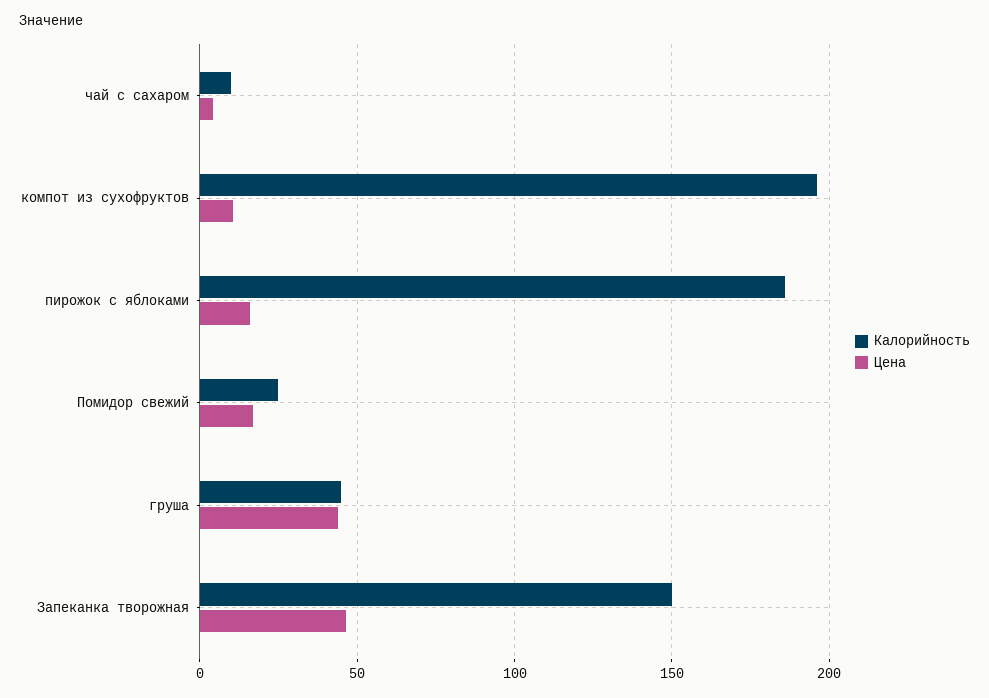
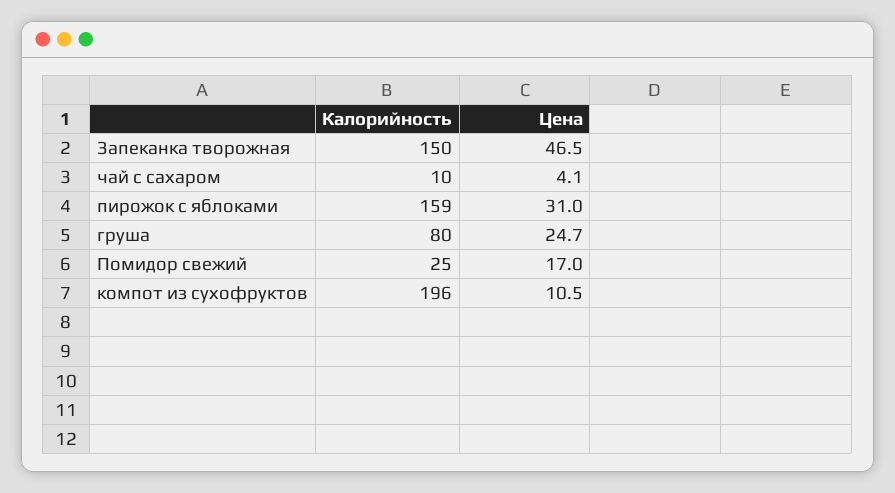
  {
    "Калорийность": {
      "чай с сахаром": 10,
      "компот из сухофруктов": 196,
-     "пирожок с яблоками": 185,
+     "пирожок с яблоками": 159,
      "Помидор свежий": 25,
-     "груша": 45,
+     "груша": 80,
      "Запеканка творожная": 150
    },
    "Цена": {
      "чай с сахаром": 4.1,
      "компот из сухофруктов": 10.5,
-     "пирожок с яблоками": 15,
+     "пирожок с яблоками": 31,
      "Помидор свежий": 17,
-     "груша": 45,
+     "груша": 24.7,
      "Запеканка творожная": 46.5
    }
  }

